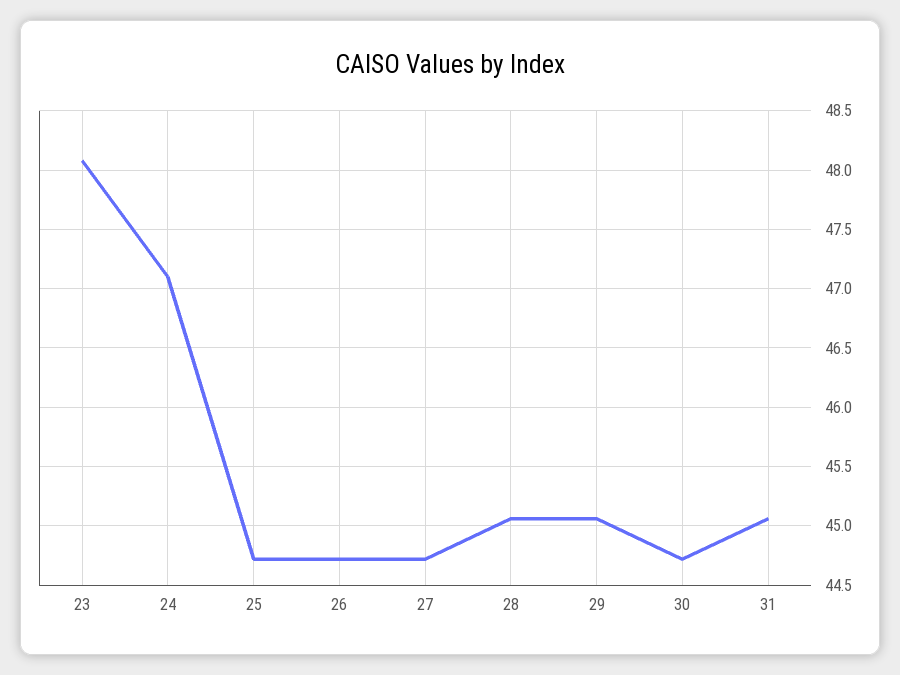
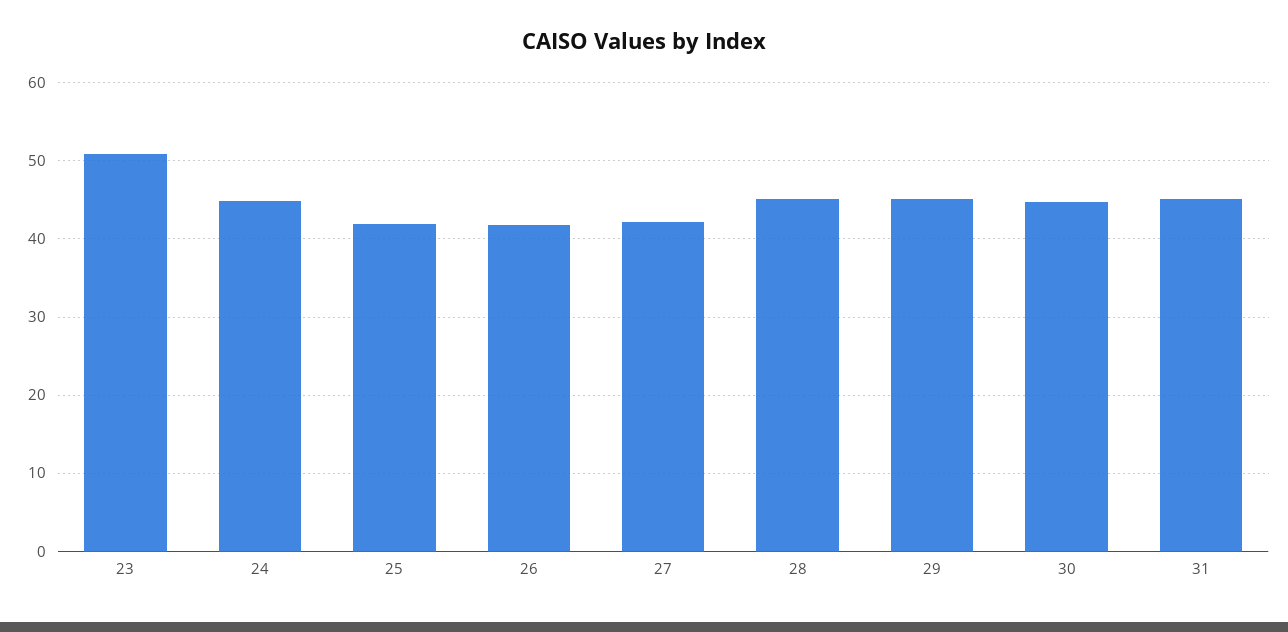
  {
-   "23": 48.1,
+   "23": 51,
-   "24": 47.1,
+   "24": 45,
-   "25": 44.7,
+   "25": 42,
-   "26": 44.7,
+   "26": 42,
-   "27": 44.7,
+   "27": 42,
    "28": 45.1,
    "29": 45.1,
    "30": 44.7,
    "31": 45.1
  }

